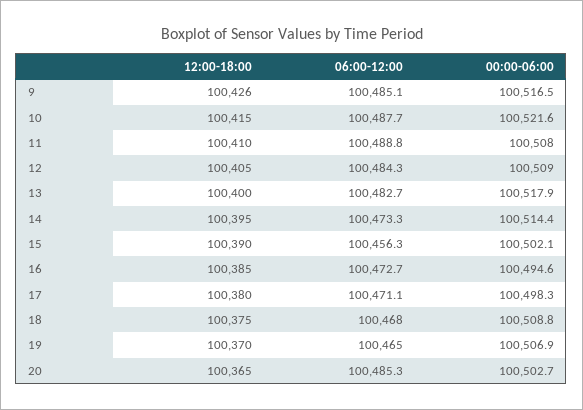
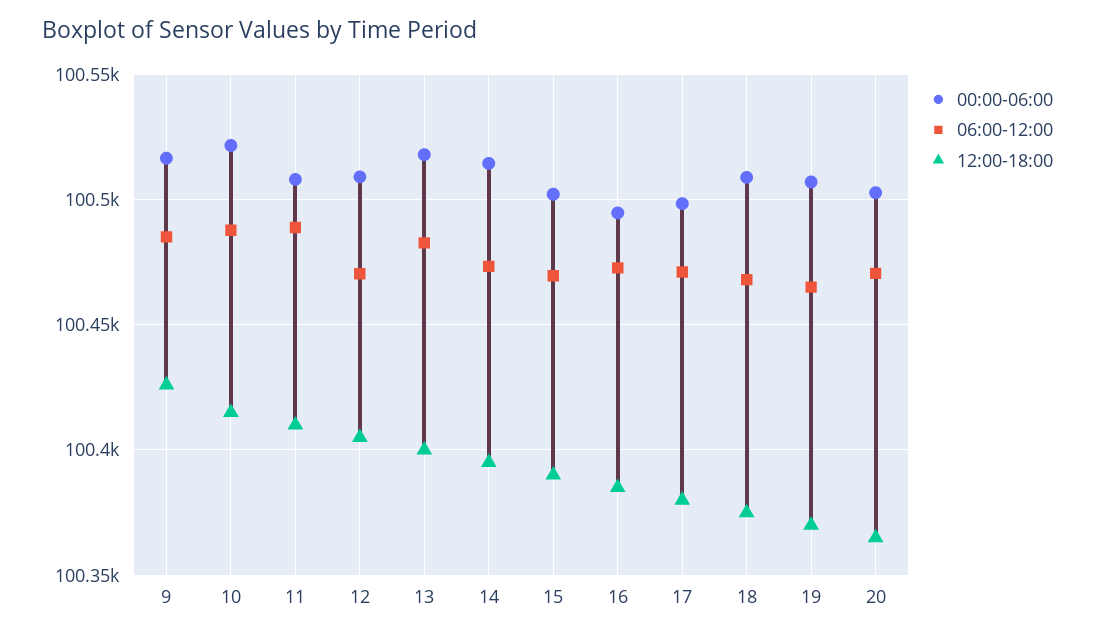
  {
    "12:00-18:00": {
      "9": 100426,
      "10": 100415,
      "11": 100410,
      "12": 100405,
      "13": 100400,
      "14": 100395,
      "15": 100390,
      "16": 100385,
      "17": 100380,
      "18": 100375,
      "19": 100370,
      "20": 100365
    },
    "06:00-12:00": {
      "9": 100485.1,
      "10": 100487.7,
      "11": 100488.8,
-     "12": 100484.3,
+     "12": 100470,
      "13": 100482.7,
      "14": 100473.3,
-     "15": 100456.3,
+     "15": 100470,
      "16": 100472.7,
      "17": 100471.1,
      "18": 100468,
      "19": 100465,
-     "20": 100485.3
+     "20": 100470
    },
    "00:00-06:00": {
      "9": 100516.5,
      "10": 100521.6,
      "11": 100508,
      "12": 100509,
      "13": 100517.9,
      "14": 100514.4,
      "15": 100502.1,
      "16": 100494.6,
      "17": 100498.3,
      "18": 100508.8,
      "19": 100506.9,
      "20": 100502.7
    }
  }

